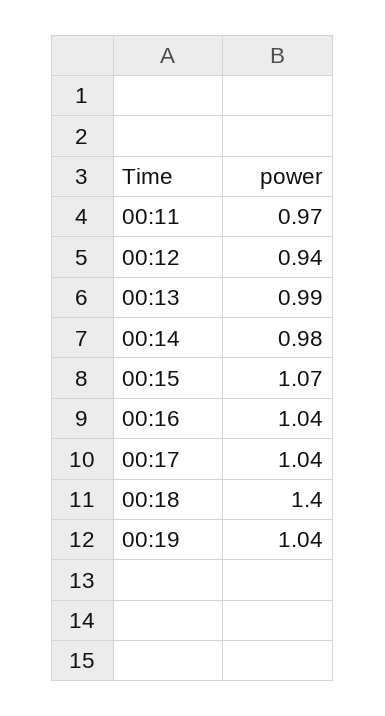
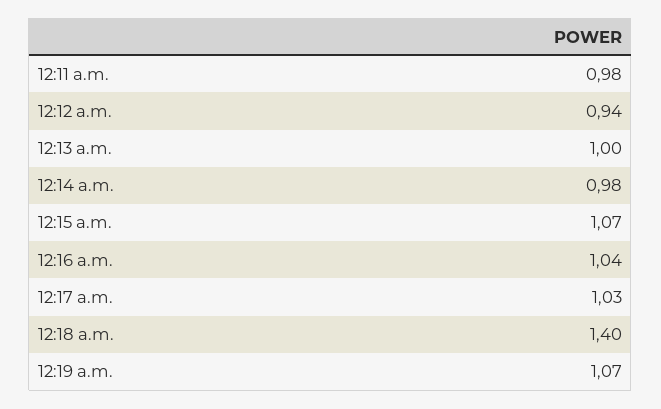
  {
-   "00:11": 0.97,
+   "00:11": 0.98,
    "00:12": 0.94,
-   "00:13": 0.99,
+   "00:13": 1,
    "00:14": 0.98,
    "00:15": 1.07,
    "00:16": 1.04,
-   "00:17": 1.04,
+   "00:17": 1.03,
    "00:18": 1.4,
-   "00:19": 1.04
+   "00:19": 1.07
  }

